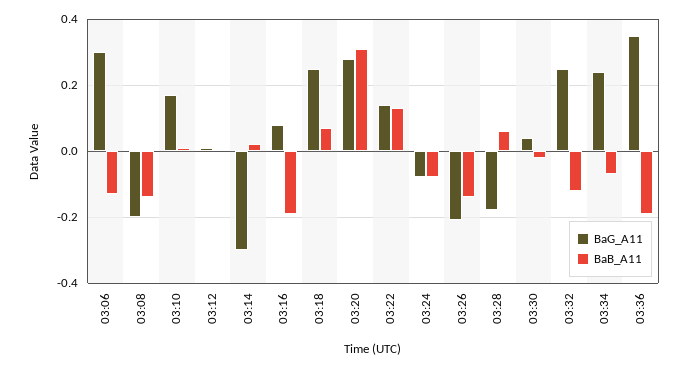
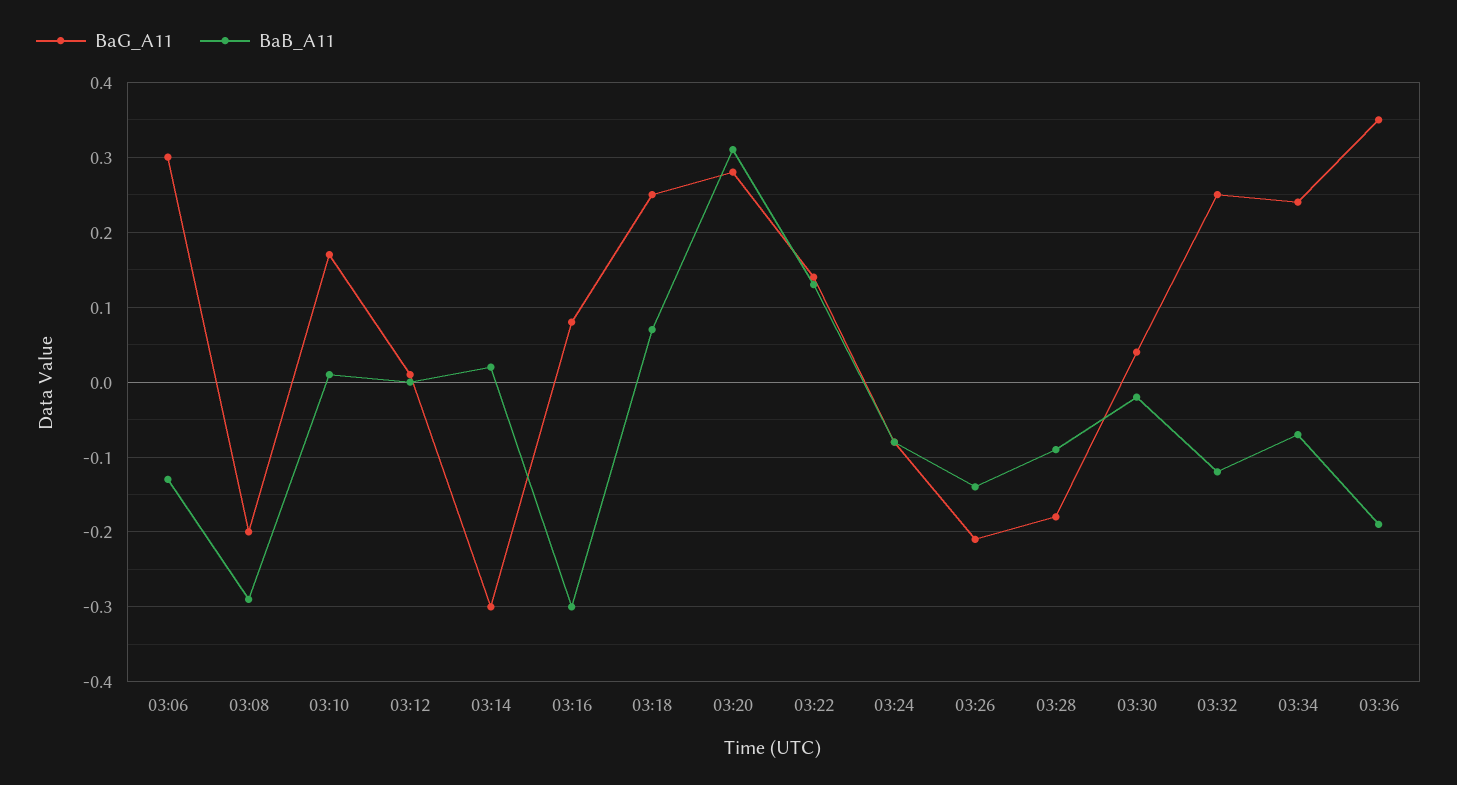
  {
    "BaG_A11": {
      "03:06": 0.3,
      "03:08": -0.2,
      "03:10": 0.17,
      "03:12": 0.01,
      "03:14": -0.3,
      "03:16": 0.08,
      "03:18": 0.25,
      "03:20": 0.28,
      "03:22": 0.14,
      "03:24": -0.08,
      "03:26": -0.21,
      "03:28": -0.18,
      "03:30": 0.04,
      "03:32": 0.25,
      "03:34": 0.24,
      "03:36": 0.35
    },
    "BaB_A11": {
      "03:06": -0.13,
-     "03:08": -0.15,
+     "03:08": -0.29,
      "03:10": 0.01,
      "03:12": 0,
      "03:14": 0.02,
-     "03:16": -0.2,
+     "03:16": -0.3,
      "03:18": 0.07,
      "03:20": 0.31,
      "03:22": 0.13,
      "03:24": -0.08,
      "03:26": -0.14,
-     "03:28": 0.05,
+     "03:28": -0.09,
      "03:30": -0.02,
      "03:32": -0.12,
      "03:34": -0.07,
      "03:36": -0.19
    }
  }

